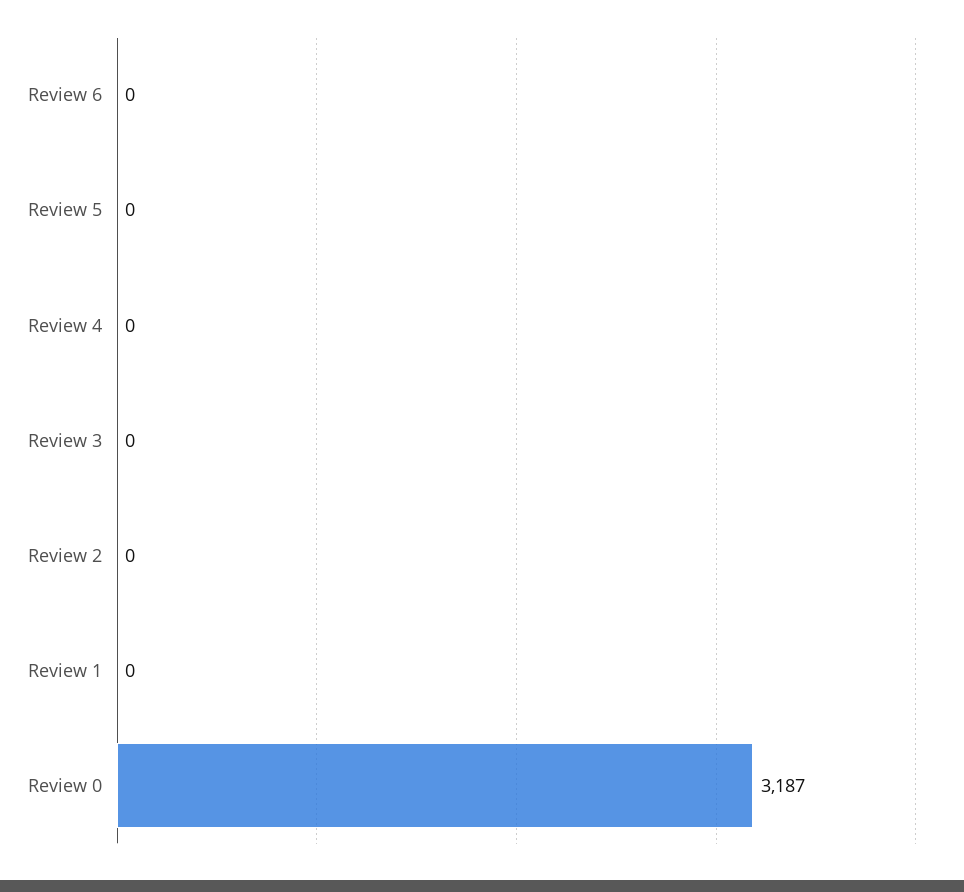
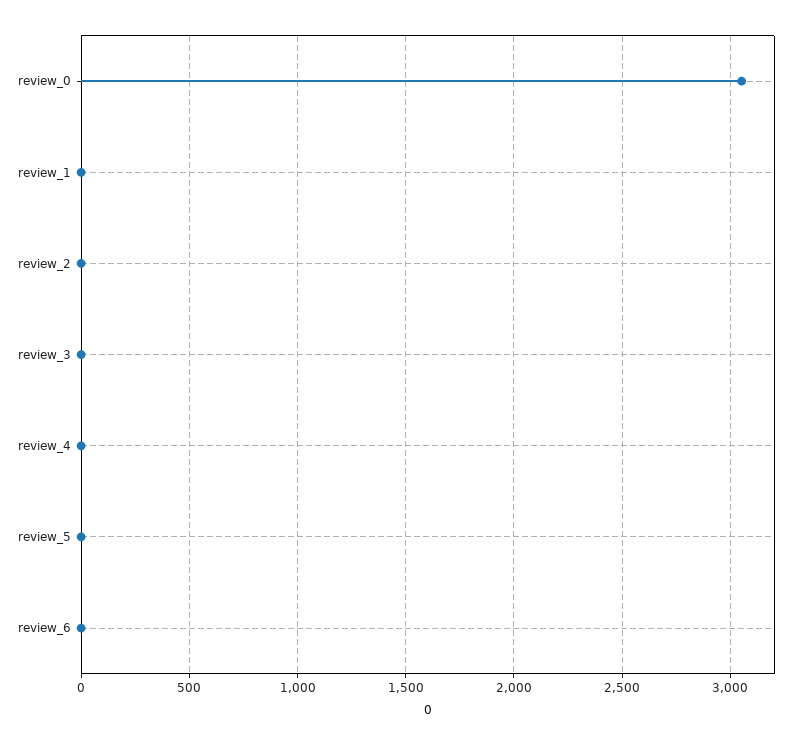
  {
    "Review 6": 0,
    "Review 5": 0,
    "Review 4": 0,
    "Review 3": 0,
    "Review 2": 0,
    "Review 1": 0,
-   "Review 0": 3187
+   "Review 0": 3050
  }

